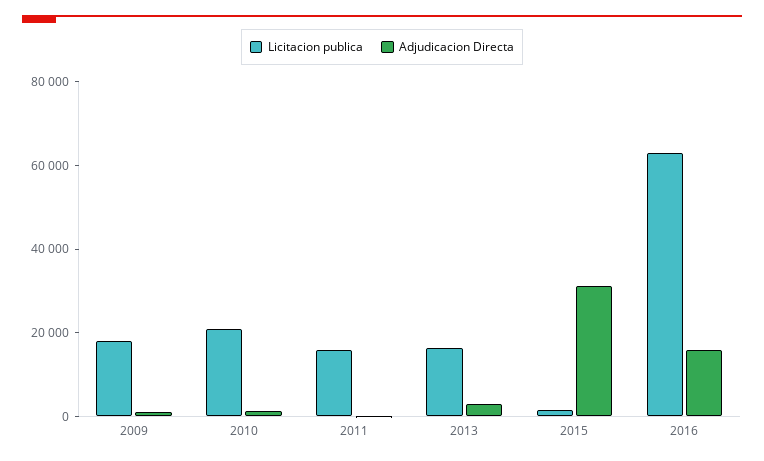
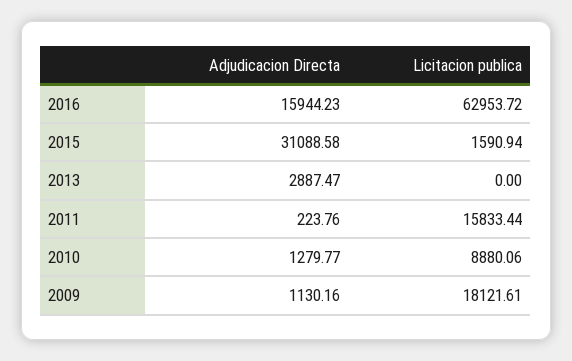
  {
    "Licitacion publica": {
      "2009": 18121.61,
-     "2010": 20000,
+     "2010": 8880.06,
      "2011": 15833.44,
-     "2013": 15000,
+     "2013": 0,
      "2015": 1590.94,
      "2016": 62953.72
    },
    "Adjudicacion Directa": {
      "2009": 1130.16,
      "2010": 1279.77,
      "2011": 223.76,
      "2013": 2887.47,
      "2015": 31088.58,
      "2016": 15944.23
    }
  }

